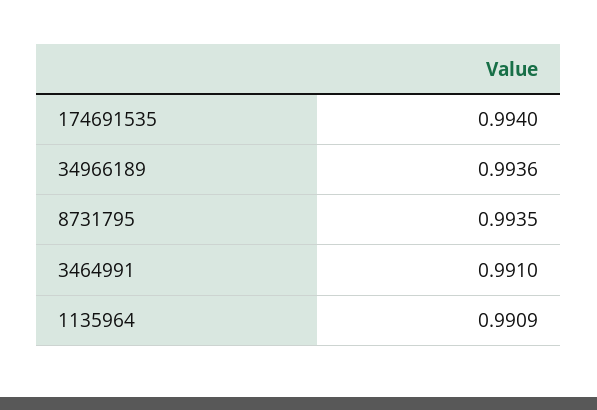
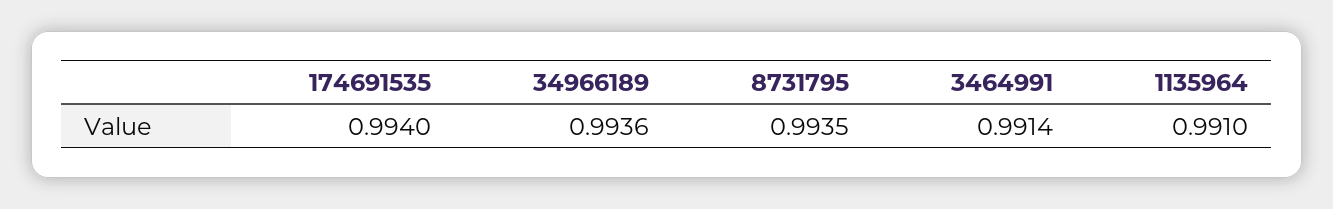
  {
    "174691535": 0.994,
    "34966189": 0.9936,
    "8731795": 0.9935,
-   "3464991": 0.991,
+   "3464991": 0.9914,
-   "1135964": 0.9909
+   "1135964": 0.991
  }

